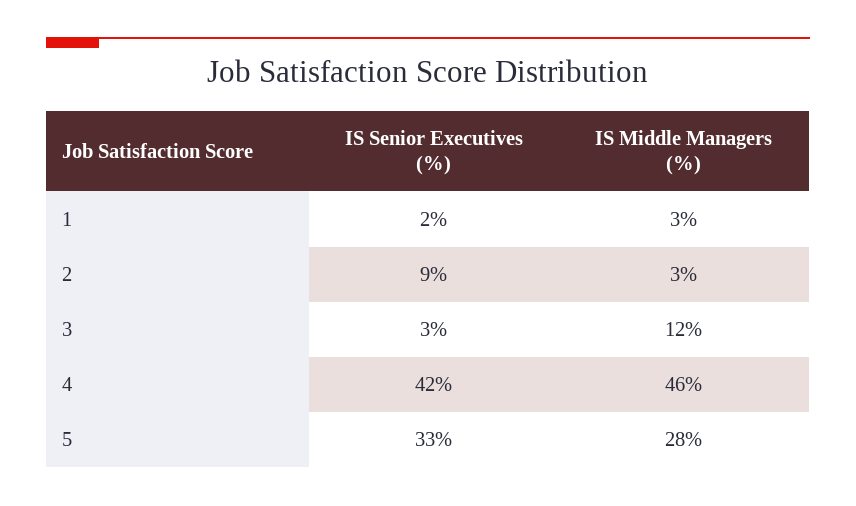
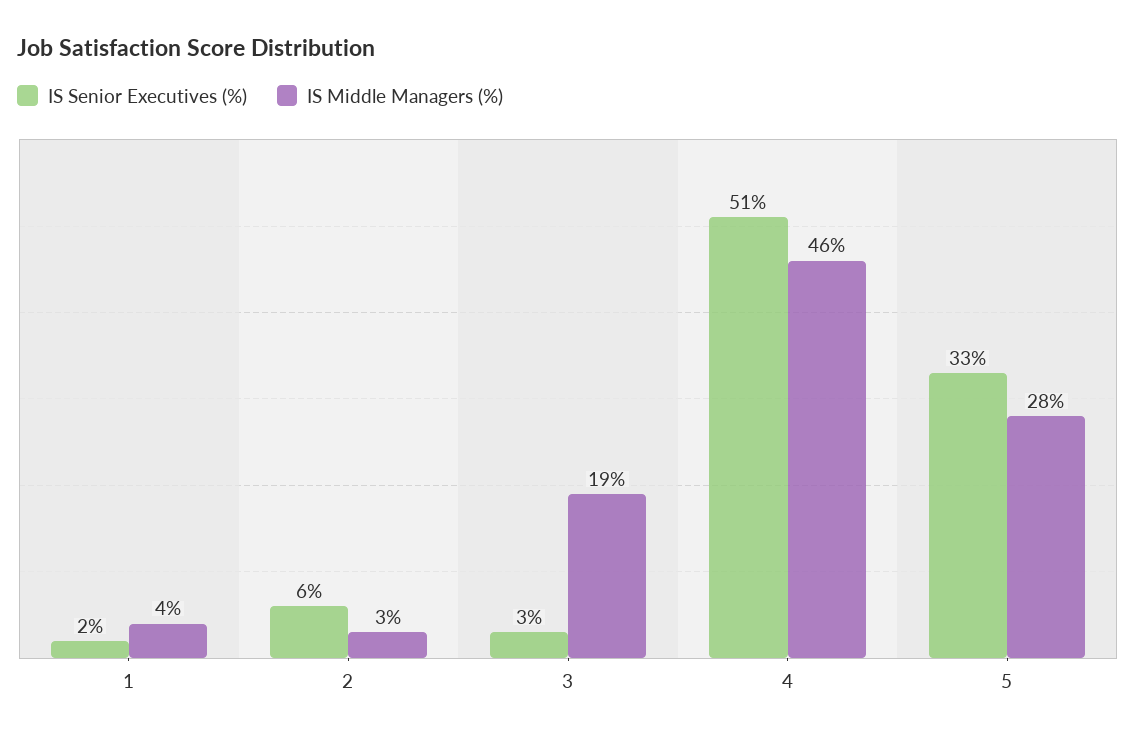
  {
    "IS Senior Executives (%)": {
      "1": 2,
-     "2": 9,
+     "2": 6,
      "3": 3,
-     "4": 42,
+     "4": 51,
      "5": 33
    },
    "IS Middle Managers (%)": {
-     "1": 3,
+     "1": 4,
      "2": 3,
-     "3": 12,
+     "3": 19,
      "4": 46,
      "5": 28
    }
  }

